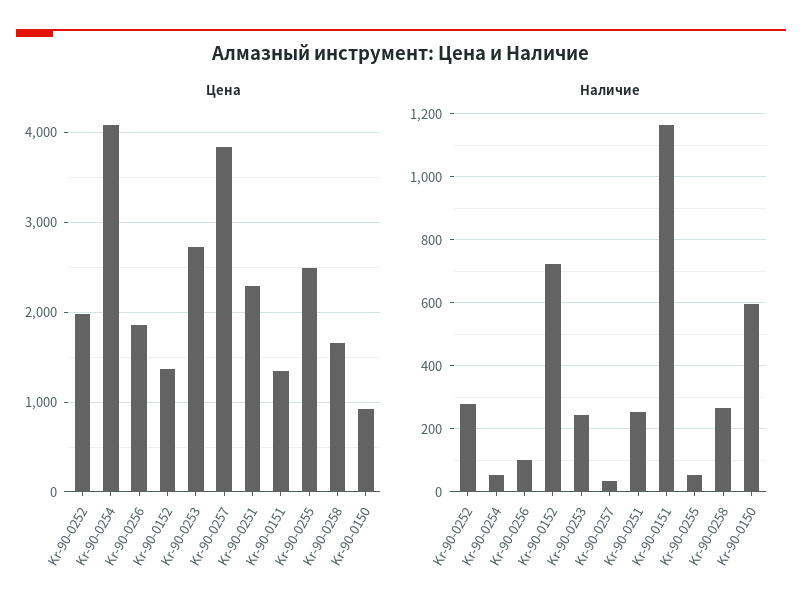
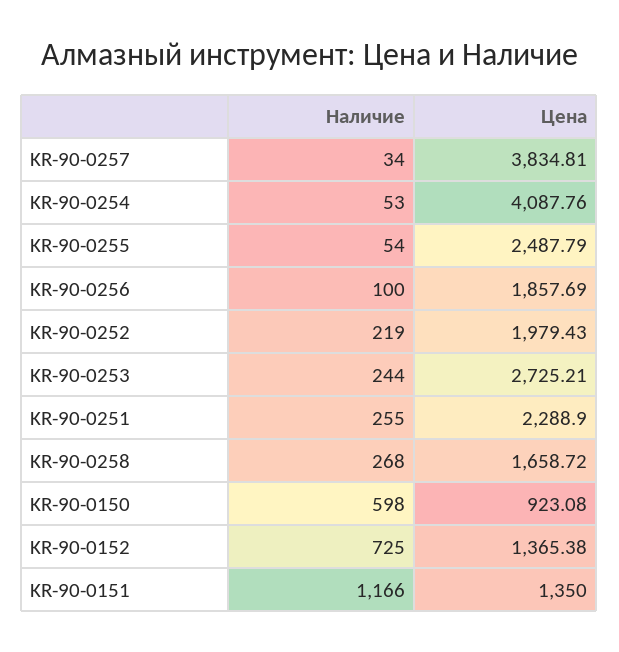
  {
    "Цена": {
      "Kr-90-0252": 1979.43,
      "Kr-90-0254": 4087.76,
      "Kr-90-0256": 1857.69,
      "Kr-90-0152": 1365.38,
      "Kr-90-0253": 2725.21,
      "Kr-90-0257": 3834.81,
      "Kr-90-0251": 2288.9,
      "Kr-90-0151": 1350,
      "Kr-90-0255": 2487.79,
      "Kr-90-0258": 1658.72,
      "Kr-90-0150": 923.08
    },
    "Наличие": {
-     "Kr-90-0252": 280,
+     "Kr-90-0252": 219,
      "Kr-90-0254": 53,
      "Kr-90-0256": 100,
      "Kr-90-0152": 725,
      "Kr-90-0253": 244,
      "Kr-90-0257": 34,
      "Kr-90-0251": 255,
      "Kr-90-0151": 1166,
      "Kr-90-0255": 54,
      "Kr-90-0258": 268,
      "Kr-90-0150": 598
    }
  }

